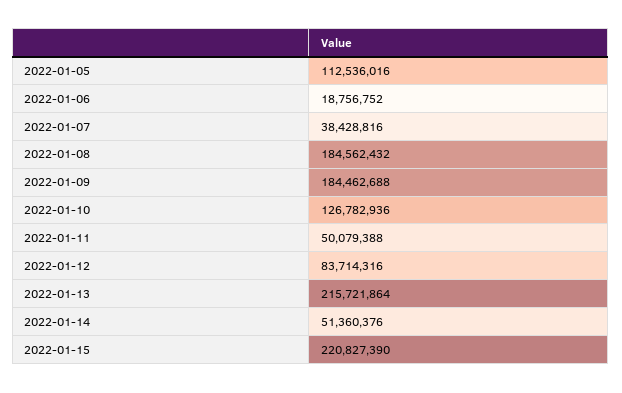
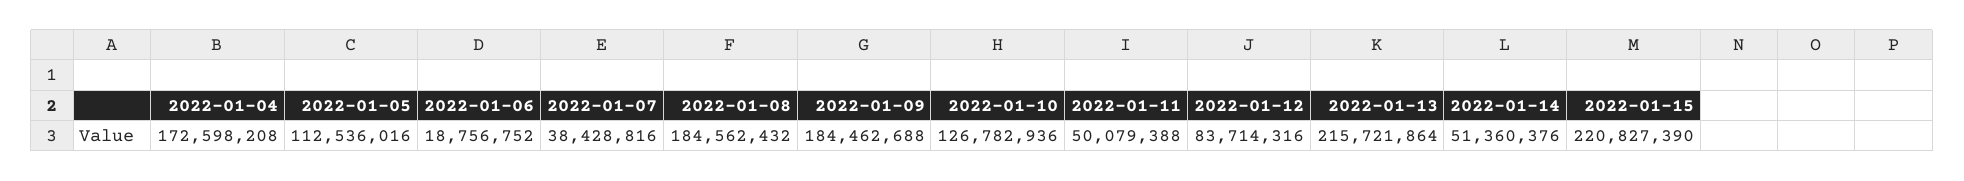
  {
    "2022-01-05": 112536016,
    "2022-01-06": 18756752,
    "2022-01-07": 38428816,
    "2022-01-08": 184562432,
    "2022-01-09": 184462688,
    "2022-01-10": 126782936,
    "2022-01-11": 50079388,
    "2022-01-12": 83714316,
    "2022-01-13": 215721864,
    "2022-01-14": 51360376,
-   "2022-01-15": 220827390
+   "2022-01-15": 220827390,
+   "2022-01-04": 172598208
  }

